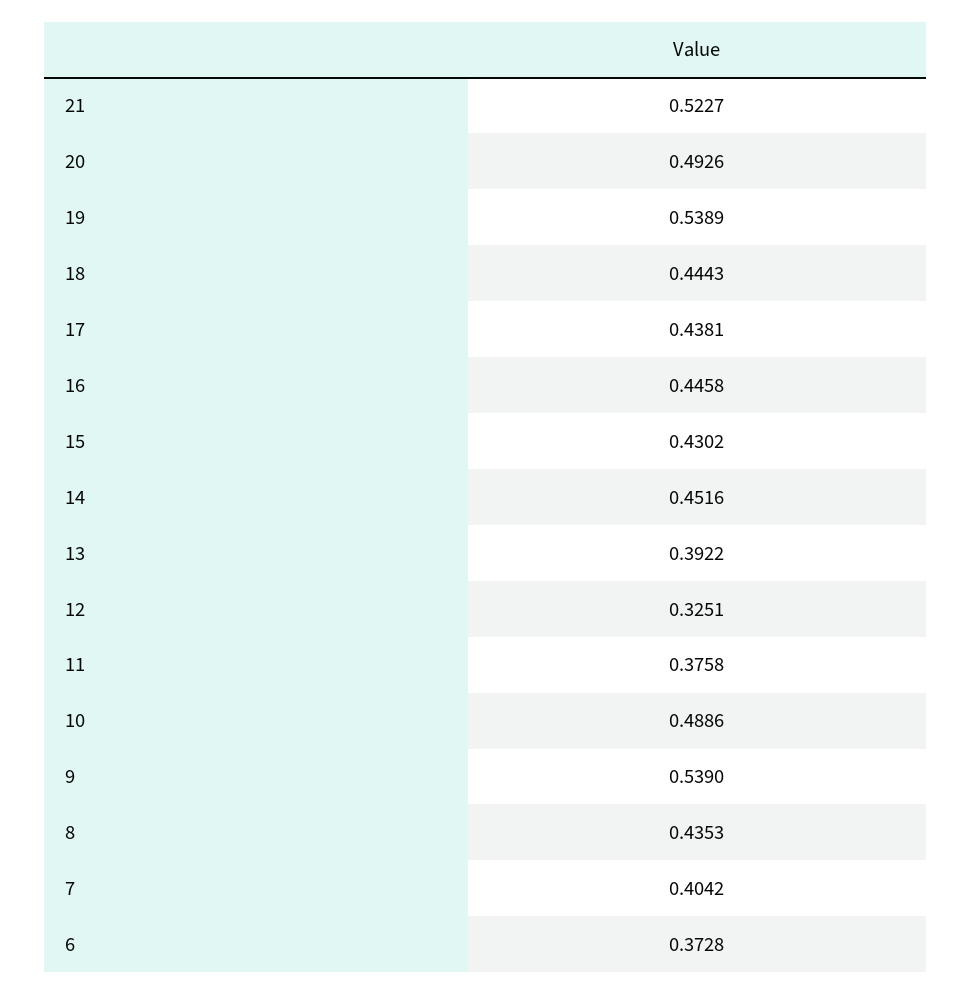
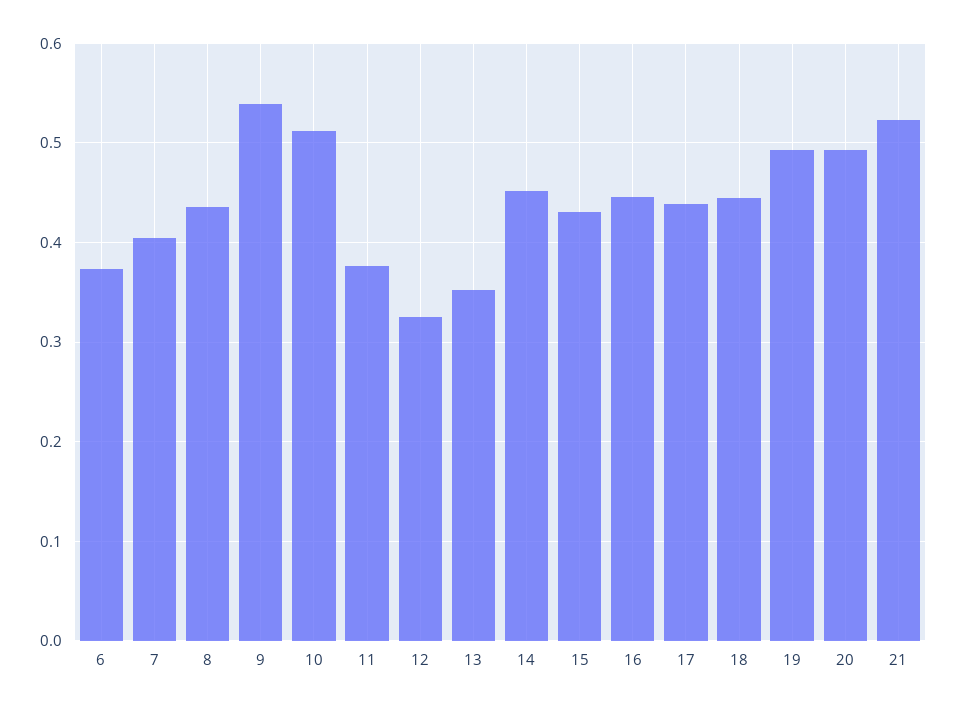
  {
    "21": 0.5227,
    "20": 0.4926,
-   "19": 0.5389,
+   "19": 0.49,
    "18": 0.4443,
    "17": 0.4381,
    "16": 0.4458,
    "15": 0.4302,
    "14": 0.4516,
-   "13": 0.3922,
+   "13": 0.35,
    "12": 0.3251,
    "11": 0.3758,
-   "10": 0.4886,
+   "10": 0.51,
    "9": 0.539,
    "8": 0.4353,
    "7": 0.4042,
    "6": 0.3728
  }

